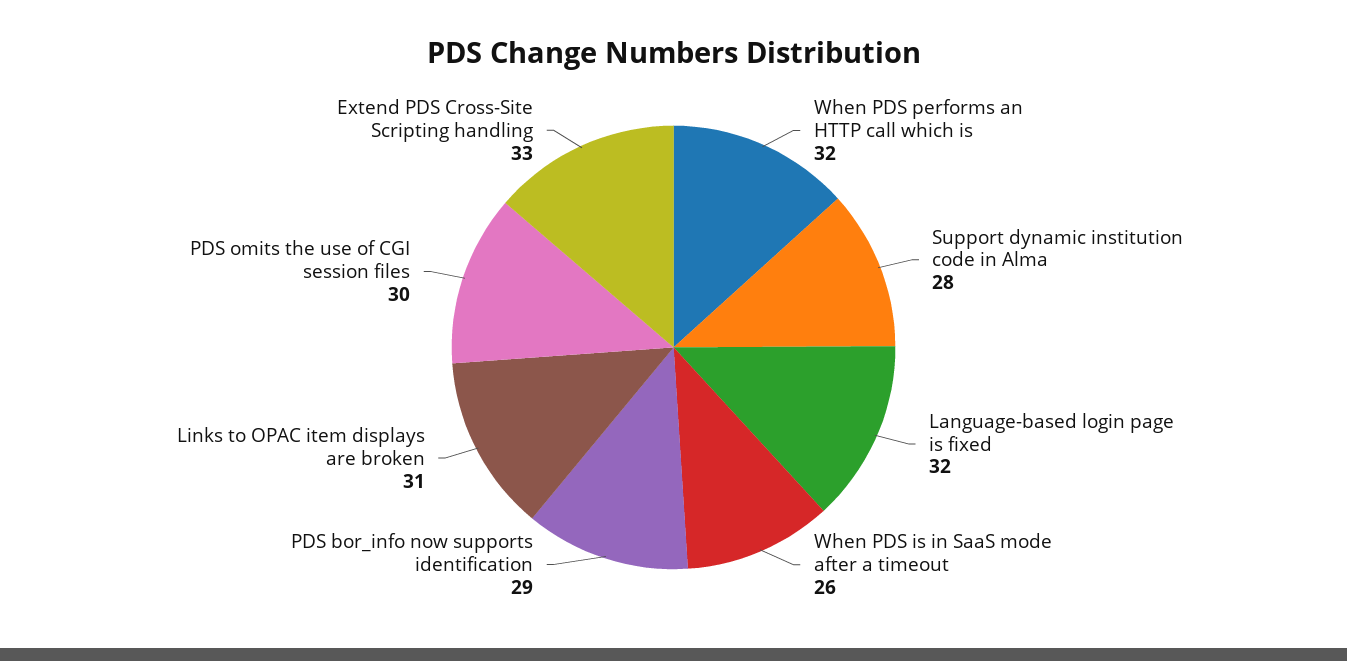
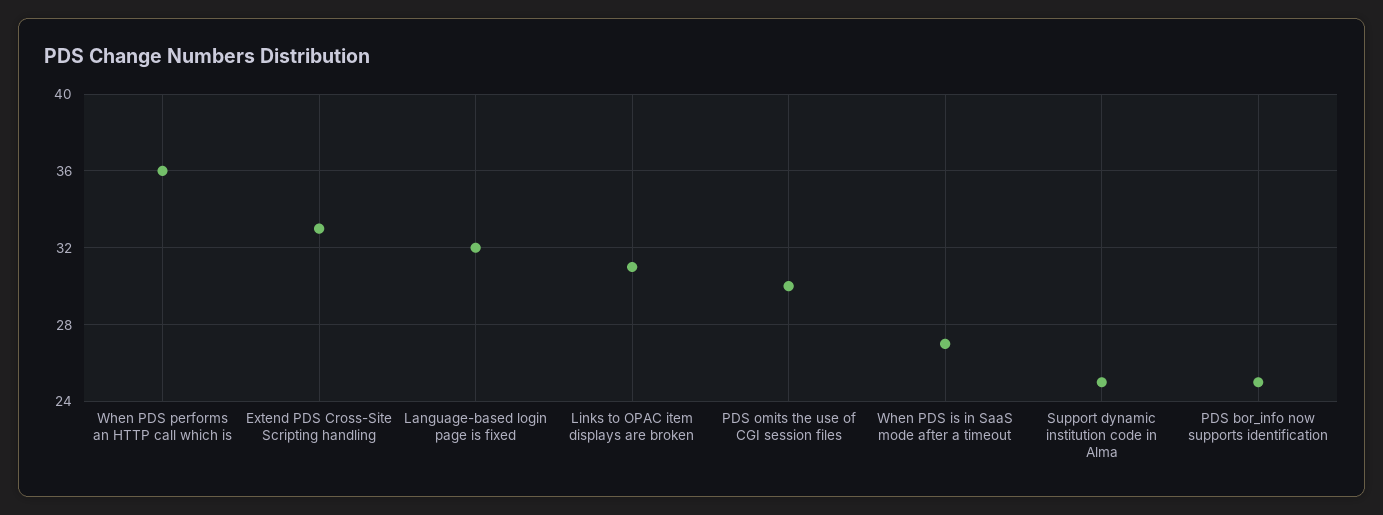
  {
-   "When PDS performs an HTTP call which is": 32,
+   "When PDS performs an HTTP call which is": 36,
-   "Support dynamic institution code in Alma": 28,
+   "Support dynamic institution code in Alma": 25,
    "Language-based login page is fixed": 32,
-   "When PDS is in SaaS mode after a timeout": 26,
+   "When PDS is in SaaS mode after a timeout": 27,
-   "PDS bor_info now supports identification": 29,
+   "PDS bor_info now supports identification": 25,
    "Links to OPAC item displays are broken": 31,
    "PDS omits the use of CGI session files": 30,
    "Extend PDS Cross-Site Scripting handling": 33
  }

